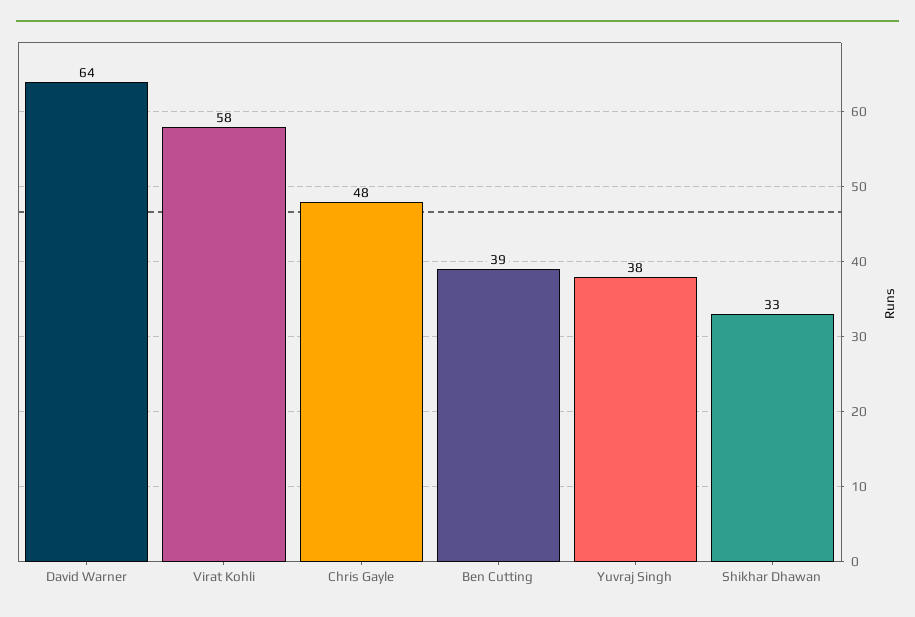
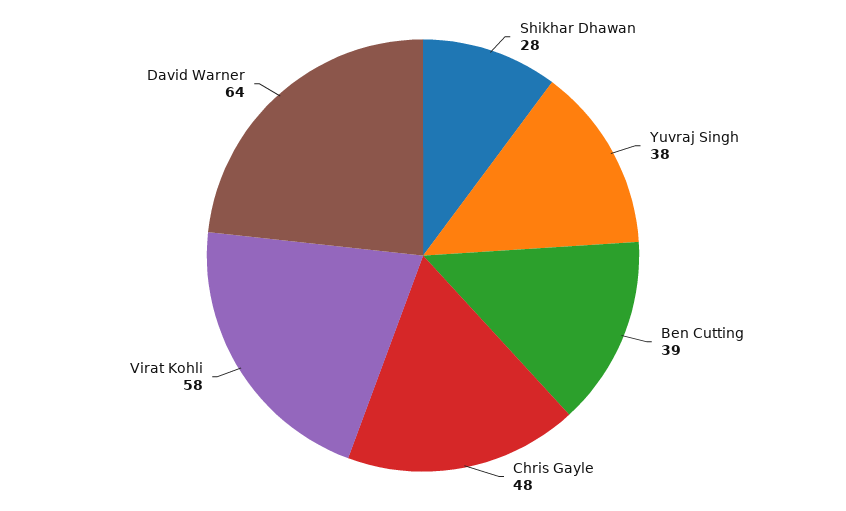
  {
    "David Warner": 64,
    "Virat Kohli": 58,
    "Chris Gayle": 48,
    "Ben Cutting": 39,
    "Yuvraj Singh": 38,
-   "Shikhar Dhawan": 33
+   "Shikhar Dhawan": 28
  }

